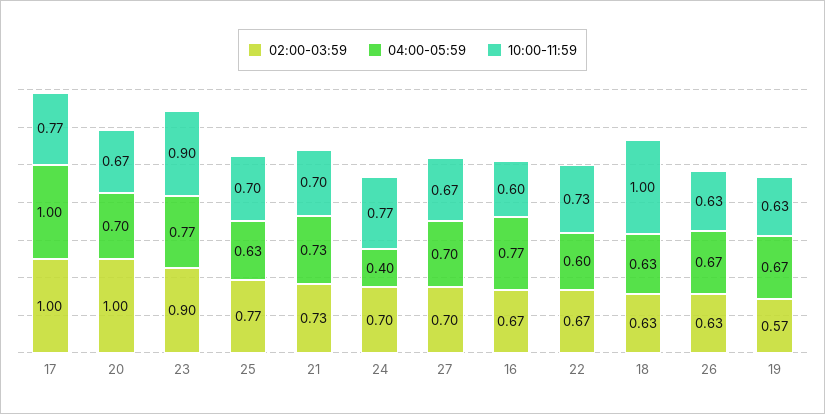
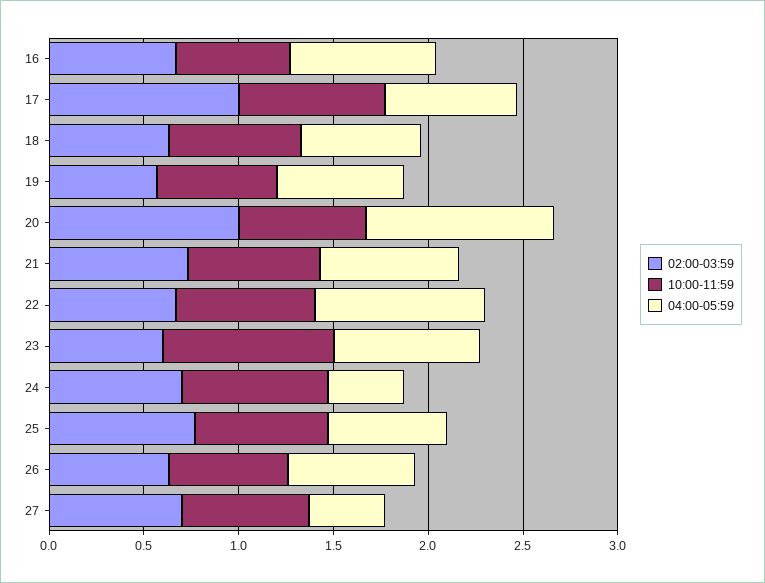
  {
    "02:00-03:59": {
      "17": 1,
      "20": 1,
-     "23": 0.9,
+     "23": 0.6,
      "25": 0.77,
      "21": 0.73,
      "24": 0.7,
      "27": 0.7,
      "16": 0.67,
      "22": 0.67,
      "18": 0.63,
      "26": 0.63,
      "19": 0.57
    },
    "04:00-05:59": {
-     "17": 1,
+     "17": 0.7,
-     "20": 0.7,
+     "20": 1,
      "23": 0.77,
      "25": 0.63,
      "21": 0.73,
      "24": 0.4,
-     "27": 0.7,
+     "27": 0.4,
      "16": 0.77,
-     "22": 0.6,
+     "22": 0.9,
      "18": 0.63,
      "26": 0.67,
      "19": 0.67
    },
    "10:00-11:59": {
      "17": 0.77,
      "20": 0.67,
      "23": 0.9,
      "25": 0.7,
      "21": 0.7,
      "24": 0.77,
      "27": 0.67,
      "16": 0.6,
      "22": 0.73,
-     "18": 1,
+     "18": 0.7,
      "26": 0.63,
      "19": 0.63
    }
  }

